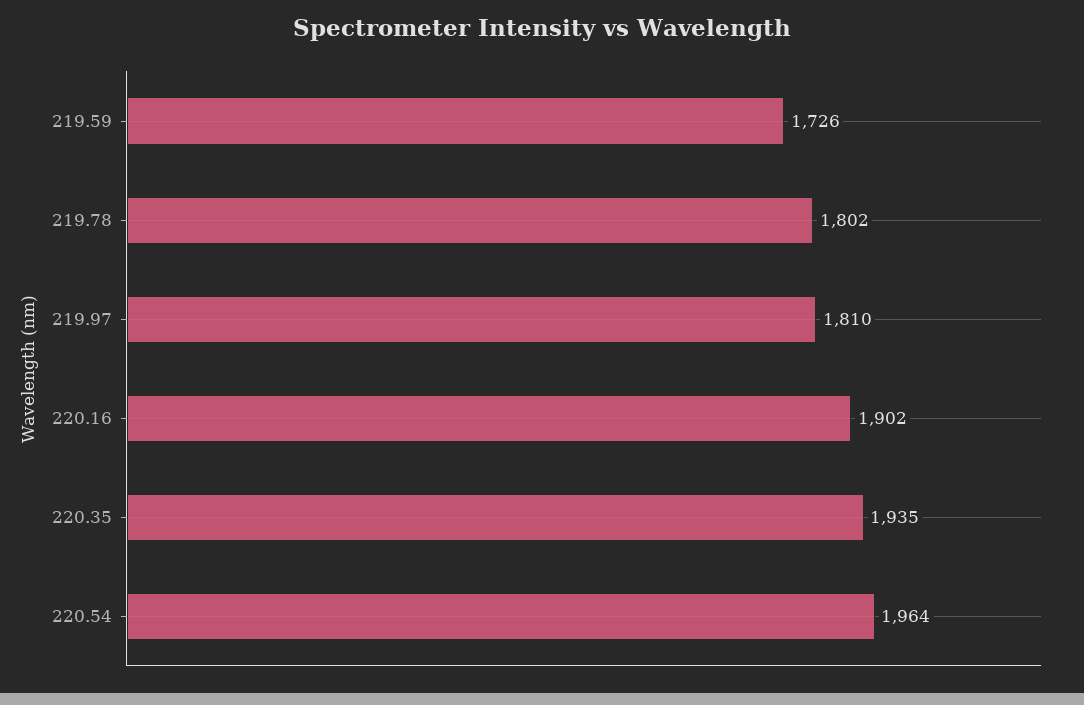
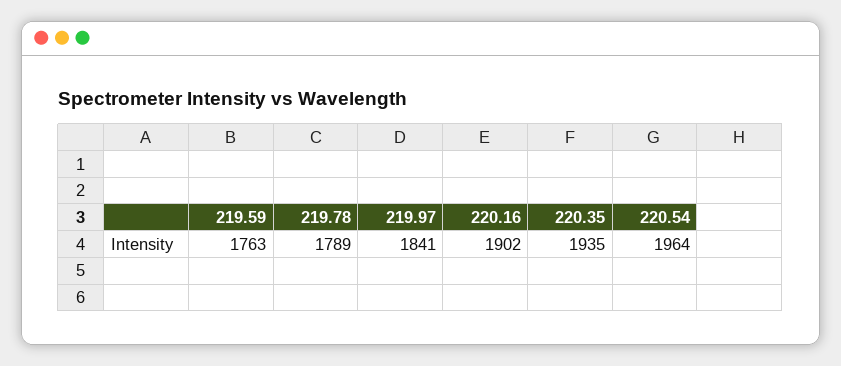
  {
-   "219.59": 1726,
+   "219.59": 1763,
-   "219.78": 1802,
+   "219.78": 1789,
-   "219.97": 1810,
+   "219.97": 1841,
    "220.16": 1902,
    "220.35": 1935,
    "220.54": 1964
  }

